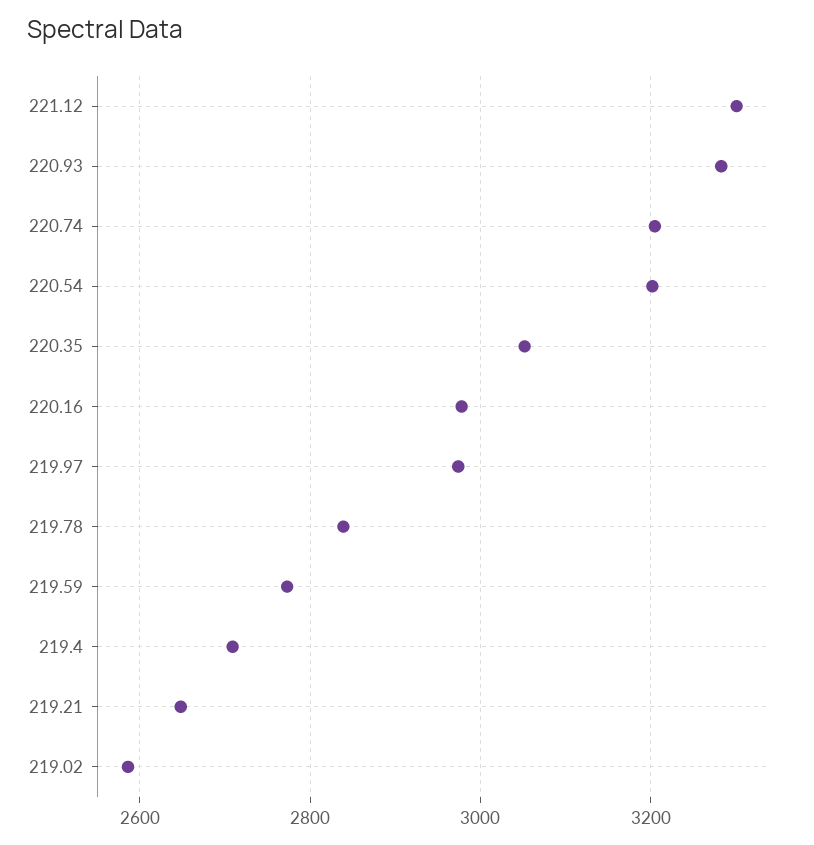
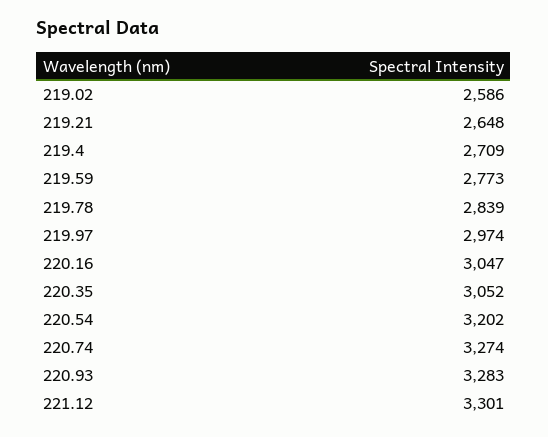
  {
    "221.12": 3301,
    "220.93": 3283,
-   "220.74": 3200,
+   "220.74": 3274,
    "220.54": 3202,
    "220.35": 3052,
-   "220.16": 2980,
+   "220.16": 3047,
    "219.97": 2974,
    "219.78": 2839,
    "219.59": 2773,
    "219.4": 2709,
    "219.21": 2648,
    "219.02": 2586
  }

